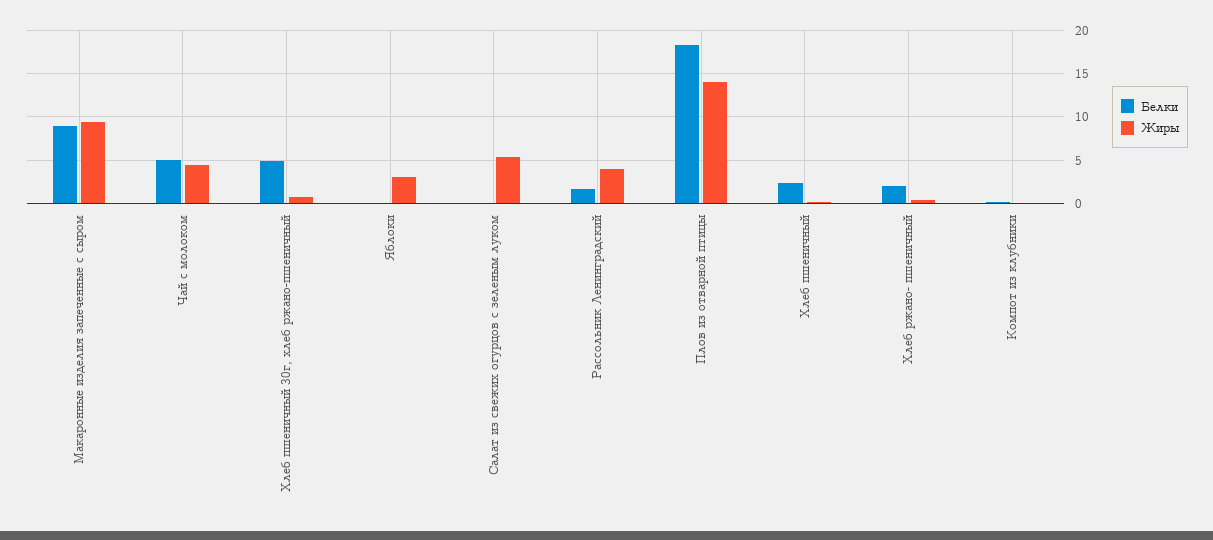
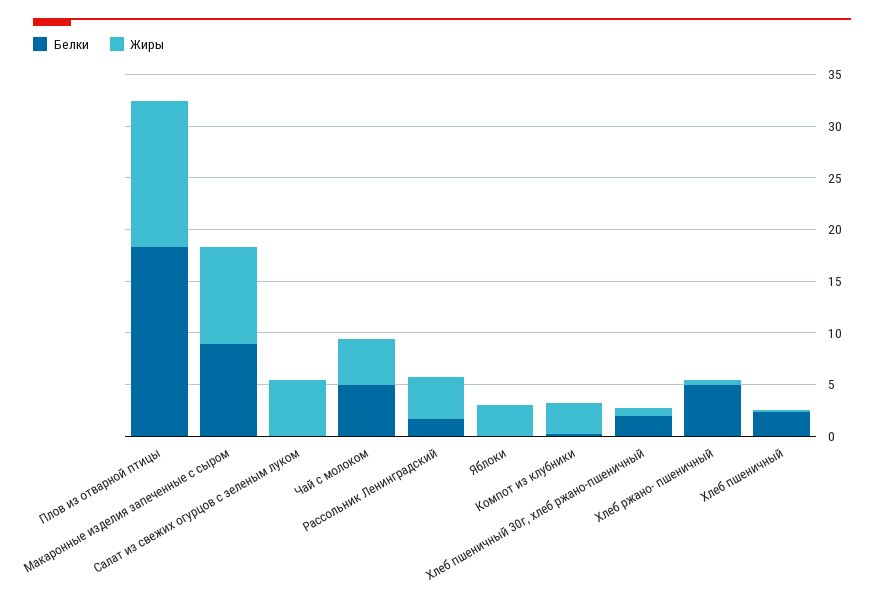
  {
    "Белки": {
      "Макаронные изделия запеченные с сыром": 9,
      "Чай с молоком": 5,
-     "Хлеб пшеничный 30г, хлеб ржано-пшеничный": 5,
+     "Хлеб пшеничный 30г, хлеб ржано-пшеничный": 2,
      "Яблоки": 0,
      "Салат из свежих огурцов с зеленым луком": 0,
      "Рассольник Ленинградский": 2,
      "Плов из отварной птицы": 18,
      "Хлеб пшеничный": 2,
-     "Хлеб ржано- пшеничный": 2,
+     "Хлеб ржано- пшеничный": 5,
      "Компот из клубники": 0
    },
    "Жиры": {
      "Макаронные изделия запеченные с сыром": 9,
      "Чай с молоком": 4,
      "Хлеб пшеничный 30г, хлеб ржано-пшеничный": 1,
      "Яблоки": 3,
      "Салат из свежих огурцов с зеленым луком": 5,
      "Рассольник Ленинградский": 4,
      "Плов из отварной птицы": 14,
      "Хлеб пшеничный": 0,
      "Хлеб ржано- пшеничный": 0,
-     "Компот из клубники": 0
+     "Компот из клубники": 3
    }
  }

